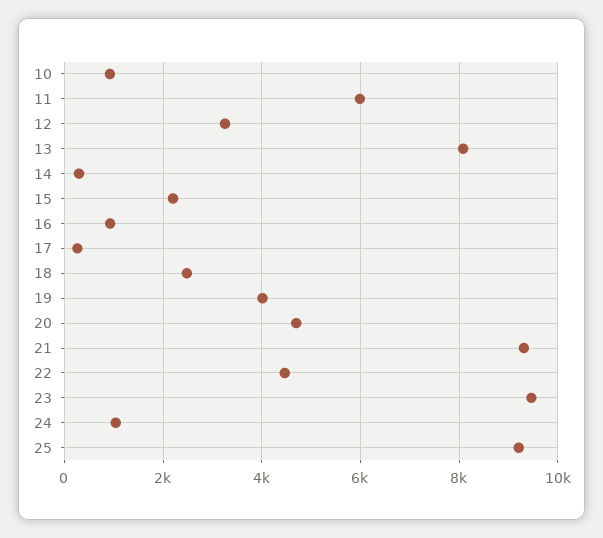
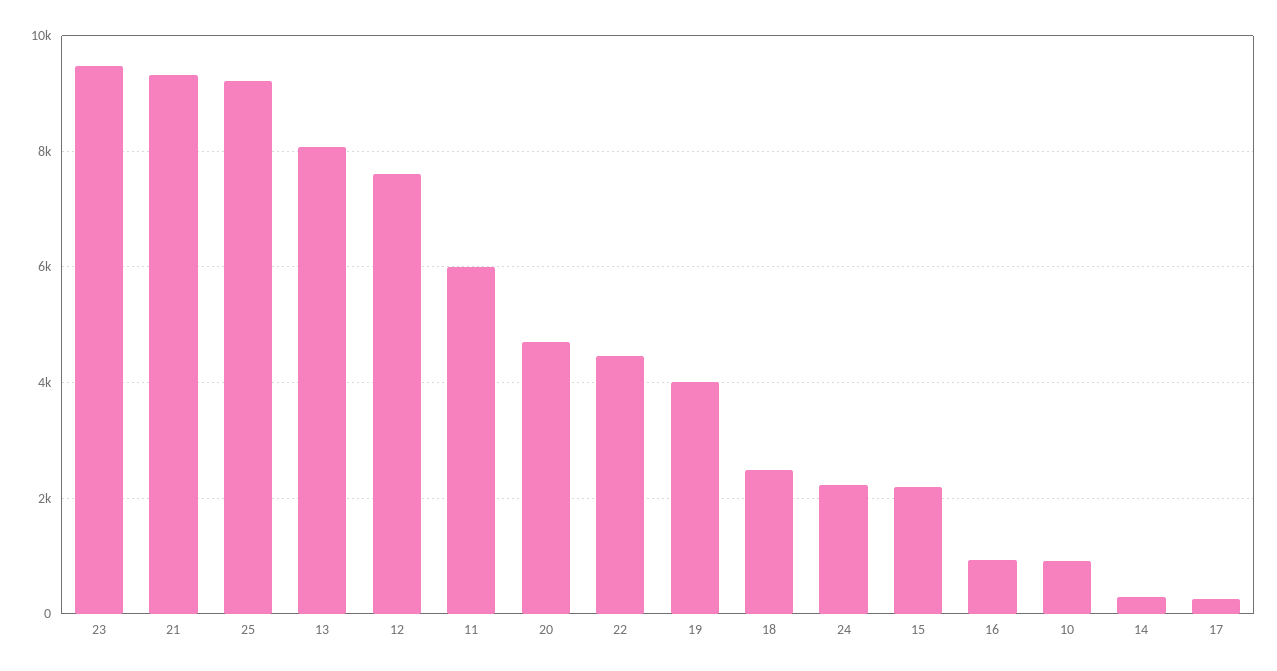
  {
    "10": 1000,
    "11": 6000,
-   "12": 3200,
+   "12": 7600,
    "13": 8000,
    "14": 200,
    "15": 2200,
    "16": 1000,
    "17": 200,
    "18": 2400,
    "19": 4000,
    "20": 4600,
    "21": 9400,
    "22": 4400,
    "23": 9400,
-   "24": 1000,
+   "24": 2200,
    "25": 9200
  }

